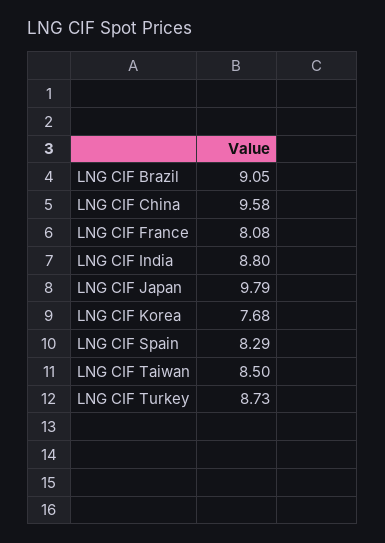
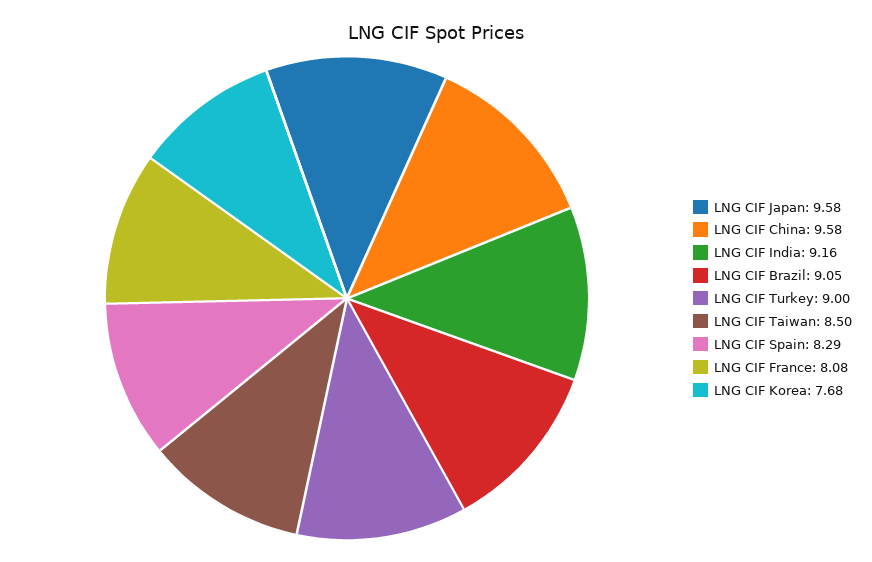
  {
    "LNG CIF Brazil": 9.05,
    "LNG CIF China": 9.58,
    "LNG CIF France": 8.08,
-   "LNG CIF India": 8.8,
+   "LNG CIF India": 9.16,
-   "LNG CIF Japan": 9.79,
+   "LNG CIF Japan": 9.58,
    "LNG CIF Korea": 7.68,
    "LNG CIF Spain": 8.29,
    "LNG CIF Taiwan": 8.5,
-   "LNG CIF Turkey": 8.73
+   "LNG CIF Turkey": 9
  }

